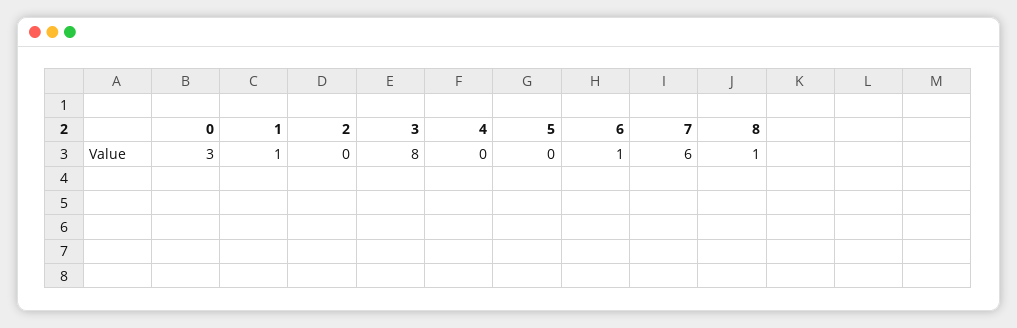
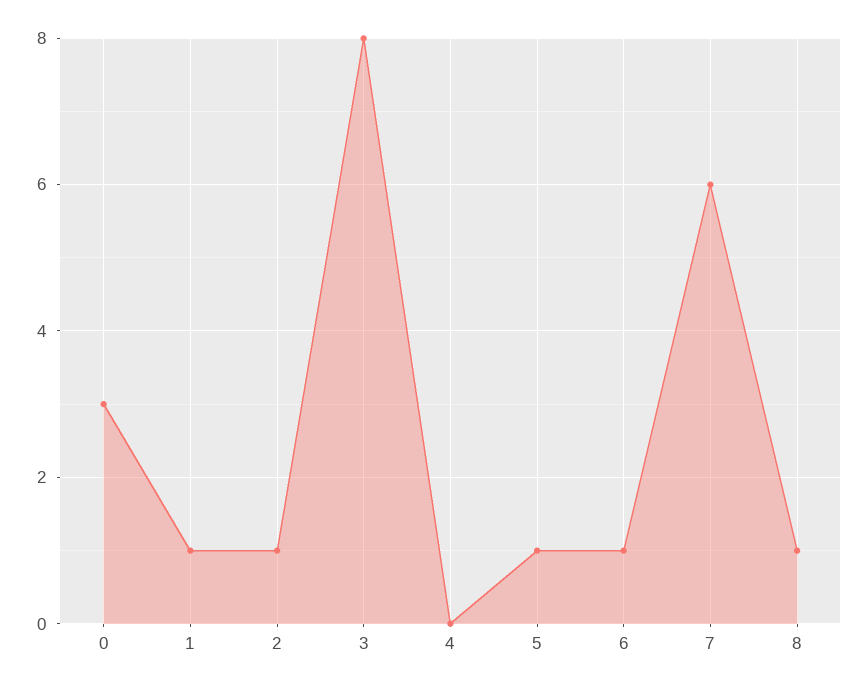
  {
    "0": 3,
    "1": 1,
-   "2": 0,
+   "2": 1,
    "3": 8,
    "4": 0,
-   "5": 0,
+   "5": 1,
    "6": 1,
    "7": 6,
    "8": 1
  }

